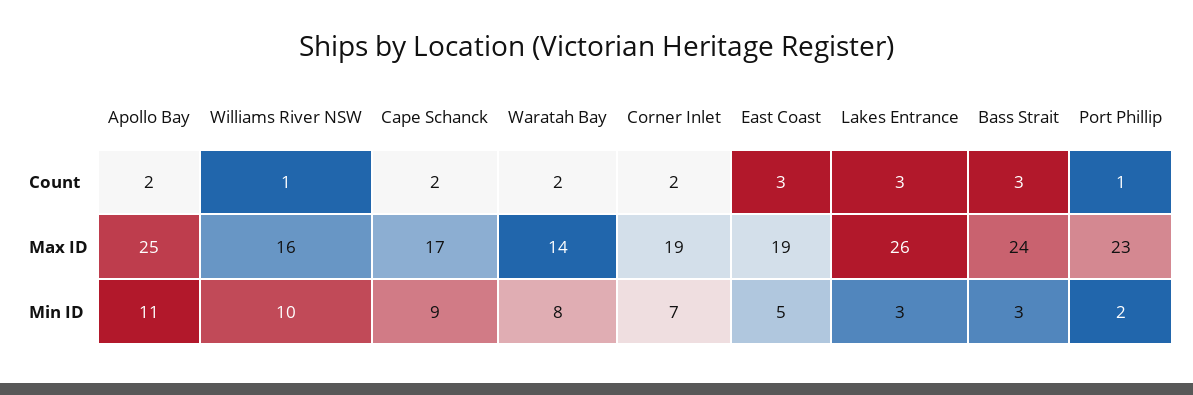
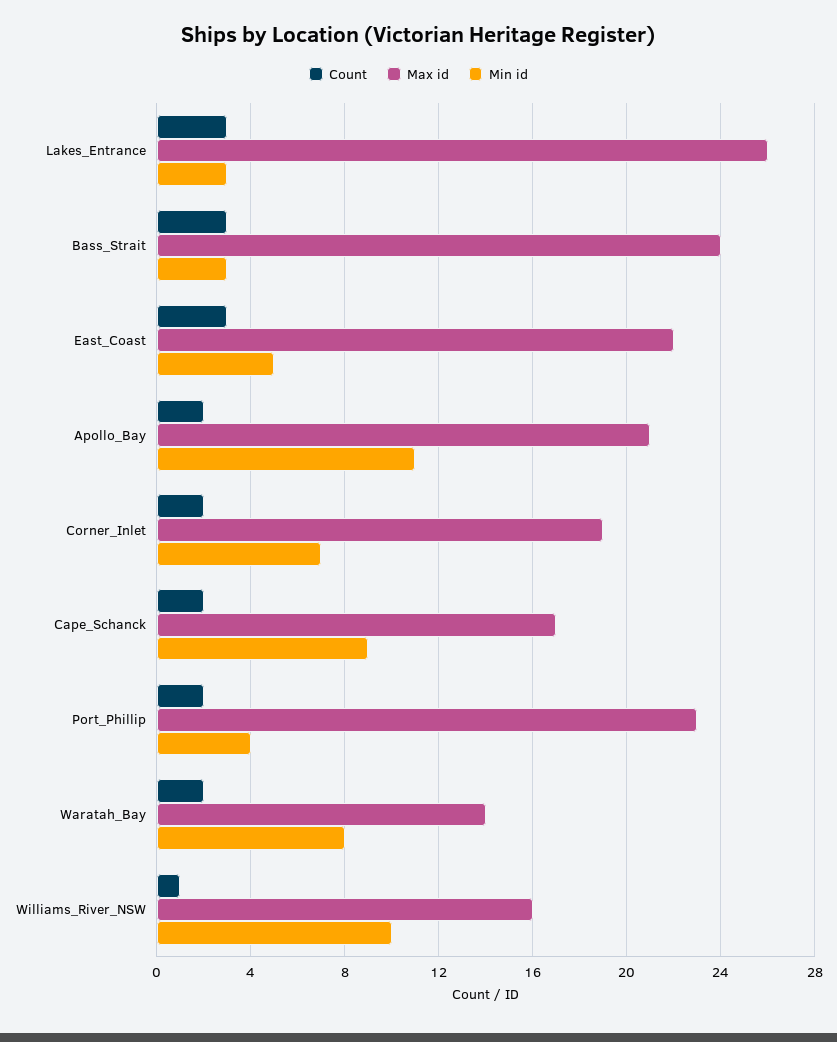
  {
    "Count": {
      "Apollo Bay": 2,
      "Williams River NSW": 1,
      "Cape Schanck": 2,
      "Waratah Bay": 2,
      "Corner Inlet": 2,
      "East Coast": 3,
      "Lakes Entrance": 3,
      "Bass Strait": 3,
-     "Port Phillip": 1
+     "Port Phillip": 2
    },
    "Max ID": {
-     "Apollo Bay": 25,
+     "Apollo Bay": 21,
      "Williams River NSW": 16,
      "Cape Schanck": 17,
      "Waratah Bay": 14,
      "Corner Inlet": 19,
-     "East Coast": 19,
+     "East Coast": 22,
      "Lakes Entrance": 26,
      "Bass Strait": 24,
      "Port Phillip": 23
    },
    "Min ID": {
      "Apollo Bay": 11,
      "Williams River NSW": 10,
      "Cape Schanck": 9,
      "Waratah Bay": 8,
      "Corner Inlet": 7,
      "East Coast": 5,
      "Lakes Entrance": 3,
      "Bass Strait": 3,
-     "Port Phillip": 2
+     "Port Phillip": 4
    }
  }

